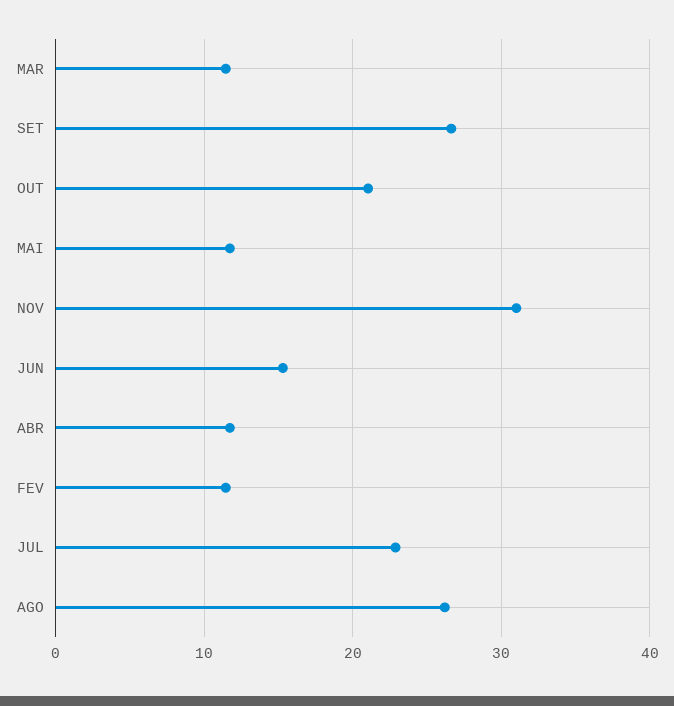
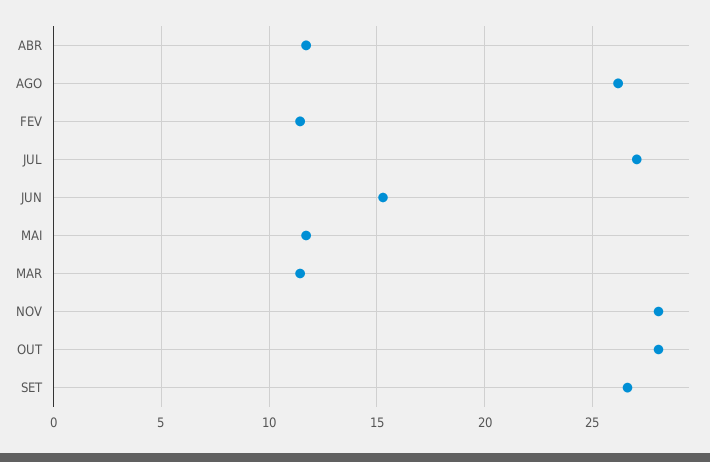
  {
    "MAR": 11.5,
    "SET": 26.5,
-   "OUT": 21,
+   "OUT": 28,
    "MAI": 11.5,
-   "NOV": 31,
+   "NOV": 28,
    "JUN": 15.5,
    "ABR": 11.5,
    "FEV": 11.5,
-   "JUL": 23,
+   "JUL": 27,
    "AGO": 26
  }

